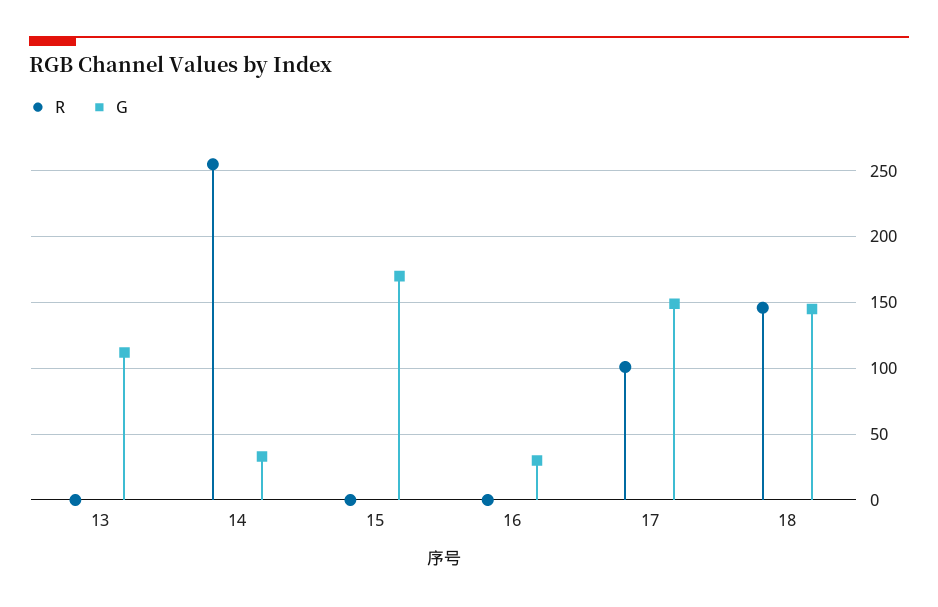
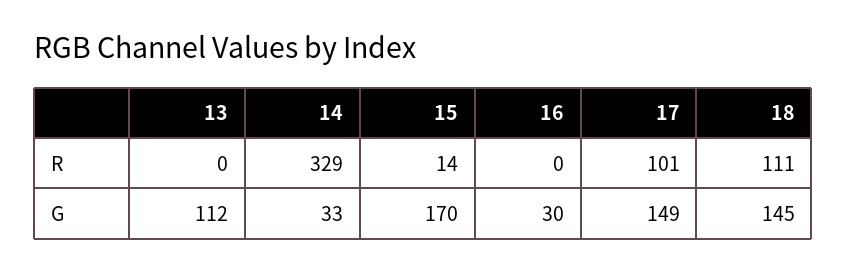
  {
    "R": {
      "13": 0,
-     "14": 255,
+     "14": 329,
-     "15": 0,
+     "15": 14,
      "16": 0,
      "17": 101,
-     "18": 145
+     "18": 111
    },
    "G": {
      "13": 112,
      "14": 33,
      "15": 170,
      "16": 30,
      "17": 149,
      "18": 145
    }
  }

